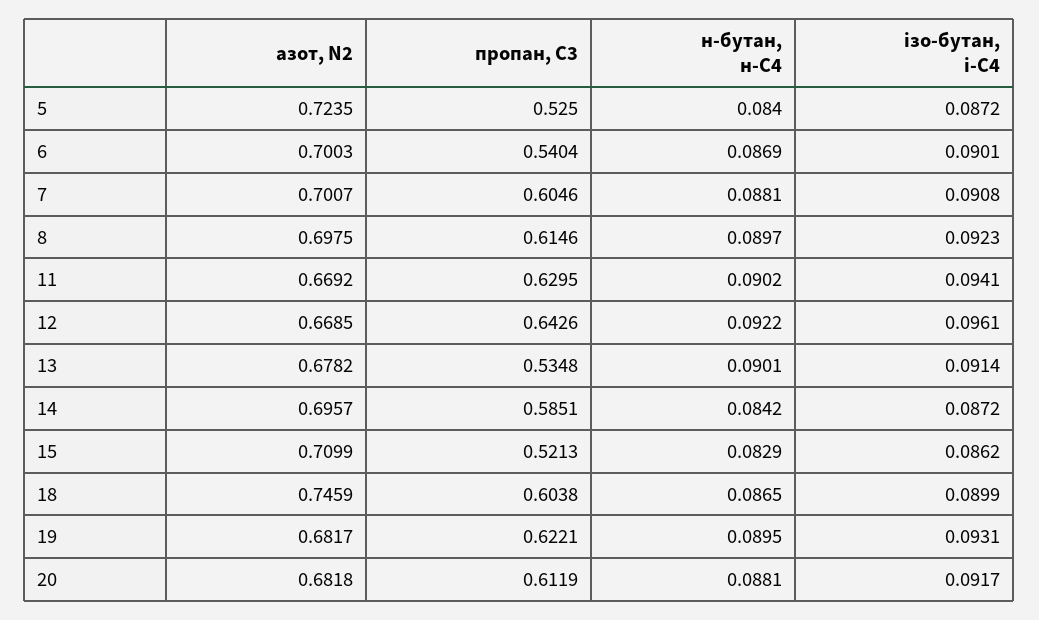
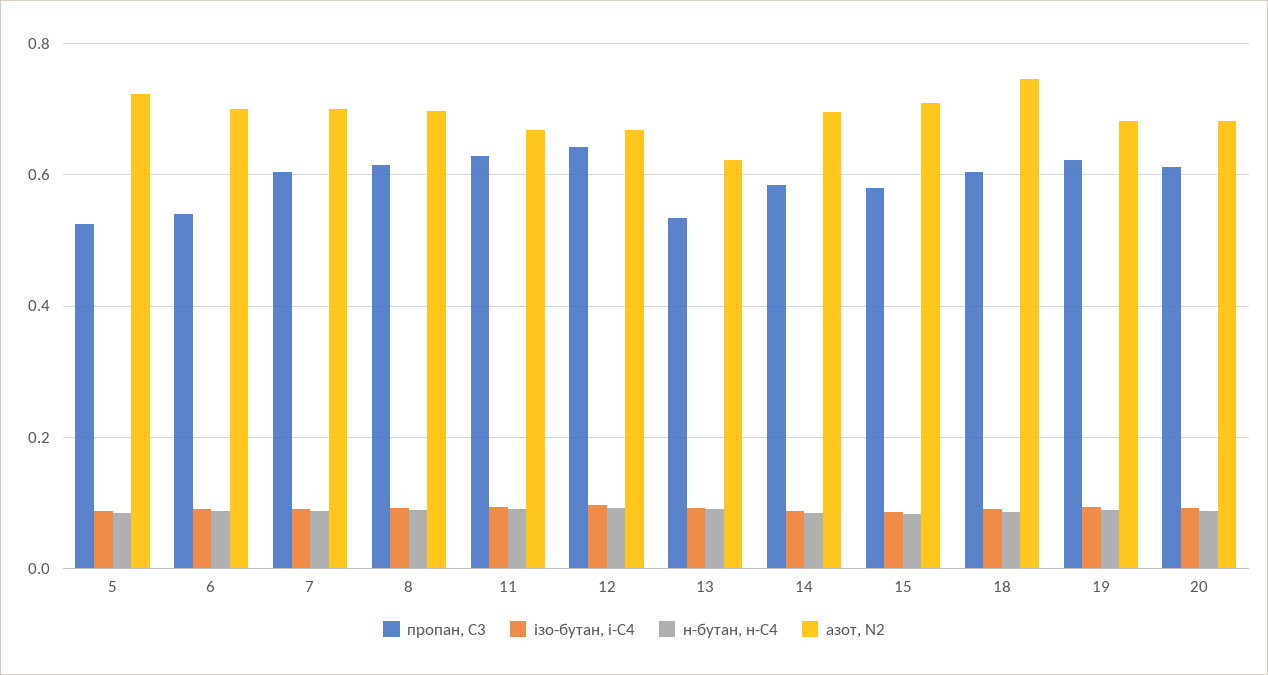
  {
    "азот, N2": {
      "5": 0.7235,
      "6": 0.7003,
      "7": 0.7007,
      "8": 0.6975,
      "11": 0.6692,
      "12": 0.6685,
-     "13": 0.6782,
+     "13": 0.62,
      "14": 0.6957,
      "15": 0.7099,
      "18": 0.7459,
      "19": 0.6817,
      "20": 0.6818
    },
    "пропан, С3": {
      "5": 0.525,
      "6": 0.5404,
      "7": 0.6046,
      "8": 0.6146,
      "11": 0.6295,
      "12": 0.6426,
      "13": 0.5348,
      "14": 0.5851,
-     "15": 0.5213,
+     "15": 0.58,
      "18": 0.6038,
      "19": 0.6221,
      "20": 0.6119
    },
    "н-бутан, н-С4": {
      "5": 0.084,
      "6": 0.0869,
      "7": 0.0881,
      "8": 0.0897,
      "11": 0.0902,
      "12": 0.0922,
      "13": 0.0901,
      "14": 0.0842,
      "15": 0.0829,
      "18": 0.0865,
      "19": 0.0895,
      "20": 0.0881
    },
    "ізо-бутан, і-С4": {
      "5": 0.0872,
      "6": 0.0901,
      "7": 0.0908,
      "8": 0.0923,
      "11": 0.0941,
      "12": 0.0961,
      "13": 0.0914,
      "14": 0.0872,
      "15": 0.0862,
      "18": 0.0899,
      "19": 0.0931,
      "20": 0.0917
    }
  }

